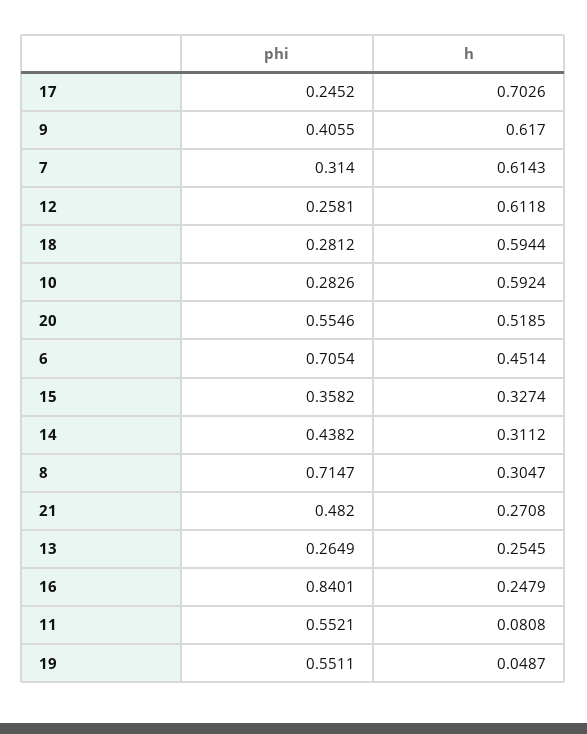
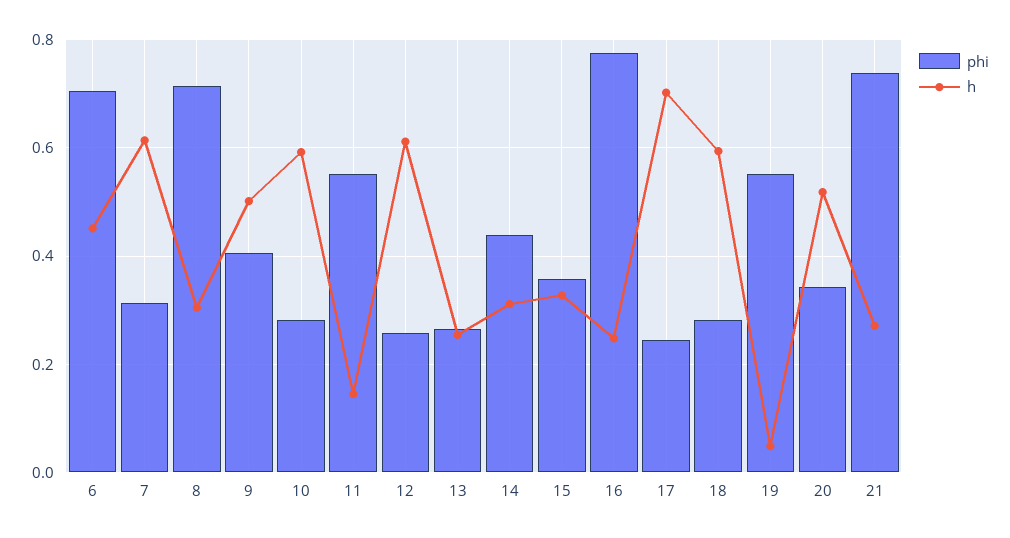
  {
    "phi": {
      "17": 0.2452,
      "9": 0.4055,
      "7": 0.314,
      "12": 0.2581,
      "18": 0.2812,
      "10": 0.2826,
-     "20": 0.5546,
+     "20": 0.34,
      "6": 0.7054,
      "15": 0.3582,
      "14": 0.4382,
      "8": 0.7147,
-     "21": 0.482,
+     "21": 0.74,
      "13": 0.2649,
-     "16": 0.8401,
+     "16": 0.78,
      "11": 0.5521,
      "19": 0.5511
    },
    "h": {
      "17": 0.7026,
-     "9": 0.617,
+     "9": 0.5,
      "7": 0.6143,
      "12": 0.6118,
      "18": 0.5944,
      "10": 0.5924,
      "20": 0.5185,
      "6": 0.4514,
      "15": 0.3274,
      "14": 0.3112,
      "8": 0.3047,
      "21": 0.2708,
      "13": 0.2545,
      "16": 0.2479,
-     "11": 0.0808,
+     "11": 0.14,
      "19": 0.0487
    }
  }

